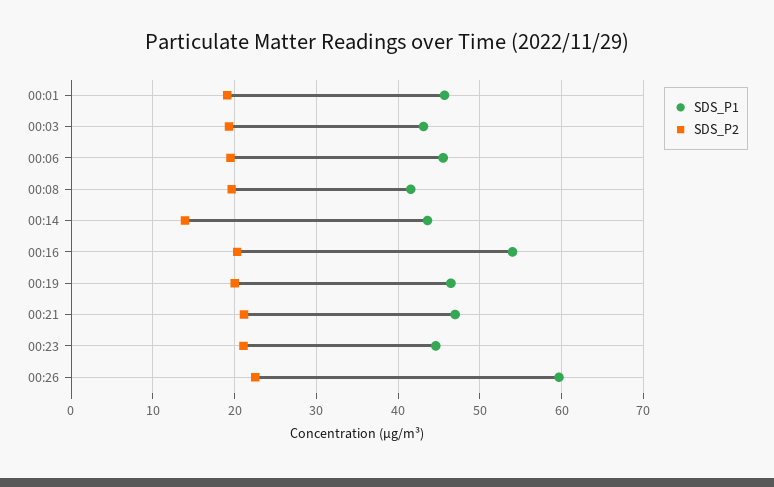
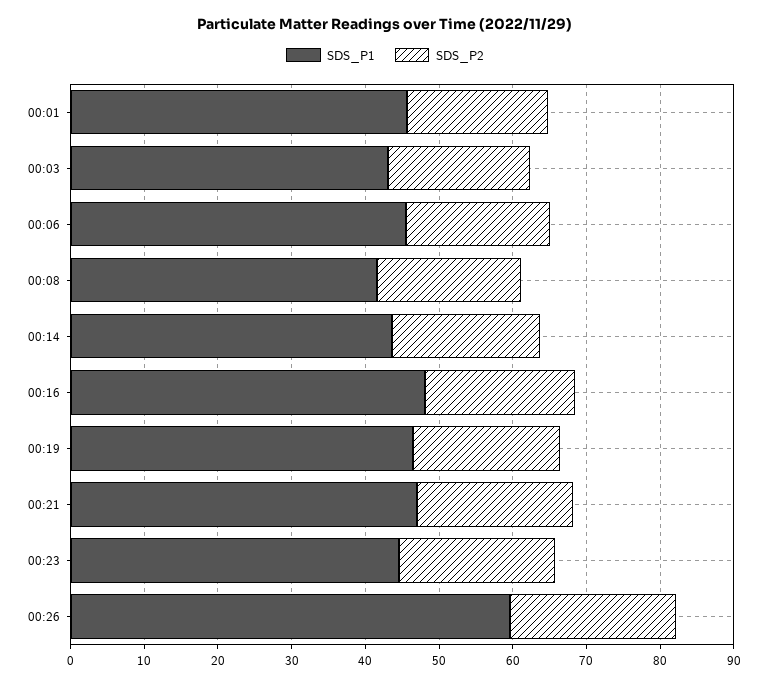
  {
    "SDS_P1": {
      "00:01": 46,
      "00:03": 43,
      "00:06": 46,
      "00:08": 42,
      "00:14": 44,
-     "00:16": 54,
+     "00:16": 48,
      "00:19": 46,
      "00:21": 47,
      "00:23": 45,
      "00:26": 60
    },
    "SDS_P2": {
      "00:01": 19,
      "00:03": 19,
      "00:06": 20,
      "00:08": 20,
-     "00:14": 14,
+     "00:14": 20,
      "00:16": 20,
      "00:19": 20,
      "00:21": 21,
      "00:23": 21,
      "00:26": 23
    }
  }

